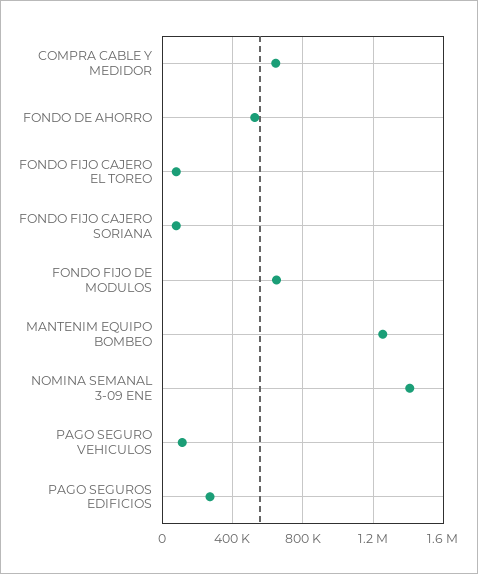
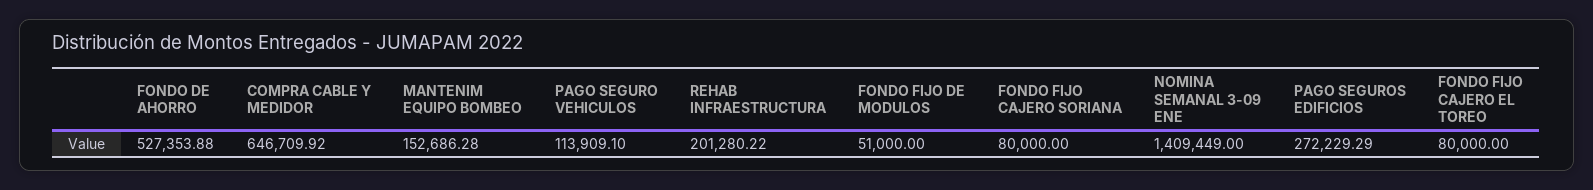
  {
    "COMPRA CABLE Y MEDIDOR": 646709.92,
    "FONDO DE AHORRO": 527353.88,
    "FONDO FIJO CAJERO EL TOREO": 80000,
    "FONDO FIJO CAJERO SORIANA": 80000,
-   "FONDO FIJO DE MODULOS": 650000,
+   "FONDO FIJO DE MODULOS": 51000,
-   "MANTENIM EQUIPO BOMBEO": 1250000,
+   "MANTENIM EQUIPO BOMBEO": 152686.28,
    "NOMINA SEMANAL 3-09 ENE": 1409449,
    "PAGO SEGURO VEHICULOS": 113909.1,
-   "PAGO SEGUROS EDIFICIOS": 272229.29
+   "PAGO SEGUROS EDIFICIOS": 272229.29,
+   "REHAB INFRAESTRUCTURA": 201280.22
  }

